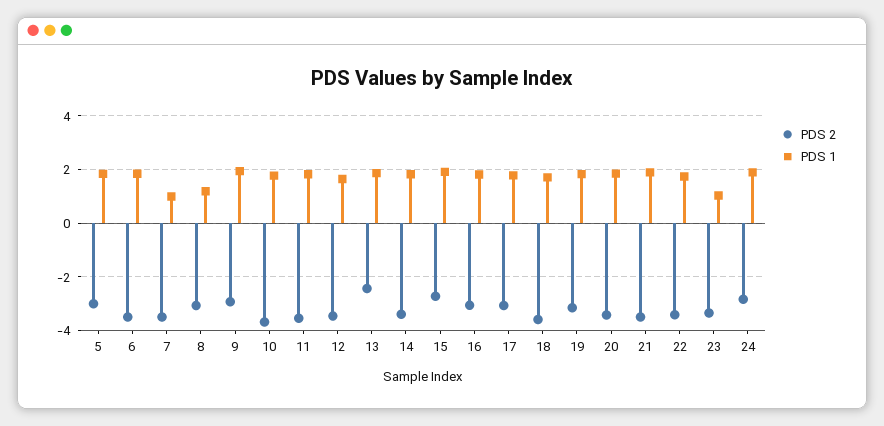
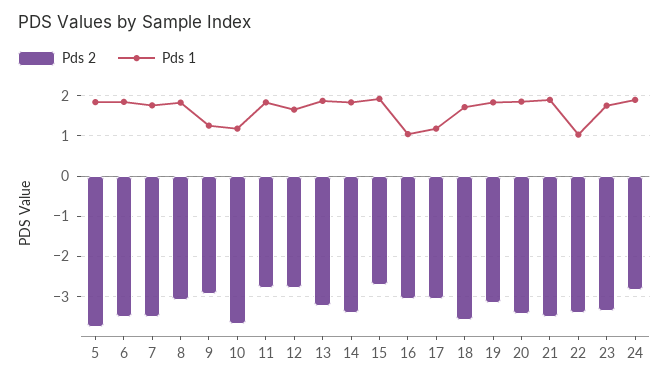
  {
    "PDS 2": {
-     "5": -3,
+     "5": -3.8,
      "6": -3.4,
      "7": -3.4,
      "8": -3,
      "9": -3,
      "10": -3.6,
-     "11": -3.5,
+     "11": -2.8,
-     "12": -3.5,
+     "12": -2.8,
-     "13": -2.5,
+     "13": -3.2,
      "14": -3.4,
      "15": -2.8,
      "16": -3,
      "17": -3,
      "18": -3.6,
      "19": -3.2,
      "20": -3.4,
      "21": -3.4,
      "22": -3.4,
      "23": -3.4,
      "24": -2.8
    },
    "PDS 1": {
      "5": 1.8,
      "6": 1.8,
-     "7": 1,
+     "7": 1.8,
-     "8": 1.25,
+     "8": 1.8,
-     "9": 2,
+     "9": 1.2,
-     "10": 1.75,
+     "10": 1.2,
      "11": 1.8,
      "12": 1.6,
      "13": 1.8,
      "14": 1.8,
      "15": 2,
-     "16": 1.75,
+     "16": 1,
-     "17": 1.75,
+     "17": 1.2,
      "18": 1.8,
      "19": 1.8,
      "20": 1.8,
      "21": 1.8,
-     "22": 1.75,
+     "22": 1,
-     "23": 1,
+     "23": 1.8,
      "24": 1.8
    }
  }

